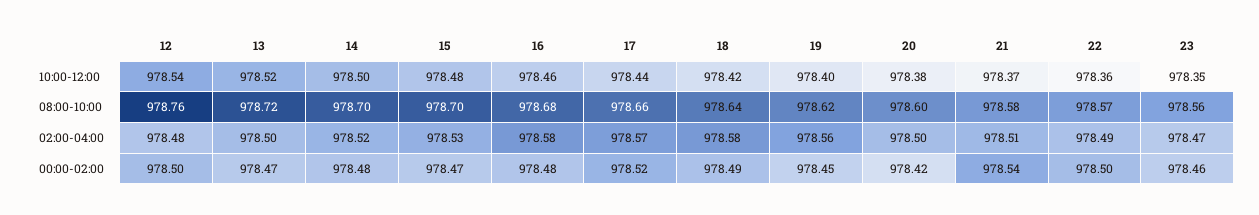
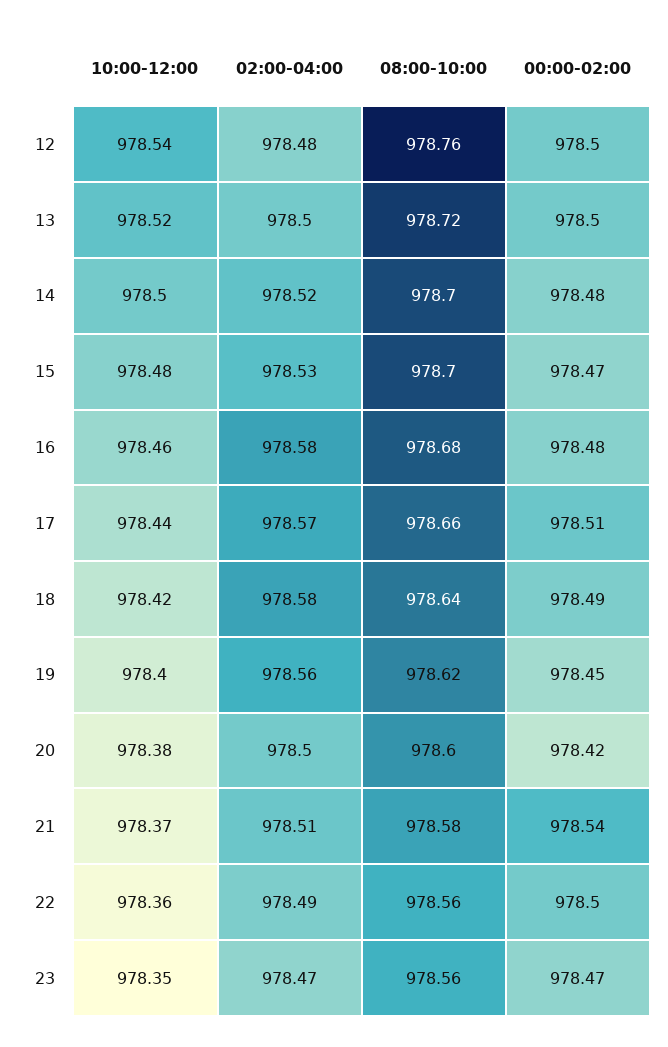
  {
    "12": {
      "10:00-12:00": 978.54,
      "08:00-10:00": 978.76,
      "02:00-04:00": 978.48,
      "00:00-02:00": 978.5
    },
    "13": {
      "10:00-12:00": 978.52,
      "08:00-10:00": 978.72,
      "02:00-04:00": 978.5,
-     "00:00-02:00": 978.47
+     "00:00-02:00": 978.5
    },
    "14": {
      "10:00-12:00": 978.5,
      "08:00-10:00": 978.7,
      "02:00-04:00": 978.52,
      "00:00-02:00": 978.48
    },
    "15": {
      "10:00-12:00": 978.48,
      "08:00-10:00": 978.7,
      "02:00-04:00": 978.53,
      "00:00-02:00": 978.47
    },
    "16": {
      "10:00-12:00": 978.46,
      "08:00-10:00": 978.68,
      "02:00-04:00": 978.58,
      "00:00-02:00": 978.48
    },
    "17": {
      "10:00-12:00": 978.44,
      "08:00-10:00": 978.66,
      "02:00-04:00": 978.57,
-     "00:00-02:00": 978.52
+     "00:00-02:00": 978.51
    },
    "18": {
      "10:00-12:00": 978.42,
      "08:00-10:00": 978.64,
      "02:00-04:00": 978.58,
      "00:00-02:00": 978.49
    },
    "19": {
      "10:00-12:00": 978.4,
      "08:00-10:00": 978.62,
      "02:00-04:00": 978.56,
      "00:00-02:00": 978.45
    },
    "20": {
      "10:00-12:00": 978.38,
      "08:00-10:00": 978.6,
      "02:00-04:00": 978.5,
      "00:00-02:00": 978.42
    },
    "21": {
      "10:00-12:00": 978.37,
      "08:00-10:00": 978.58,
      "02:00-04:00": 978.51,
      "00:00-02:00": 978.54
    },
    "22": {
      "10:00-12:00": 978.36,
-     "08:00-10:00": 978.57,
+     "08:00-10:00": 978.56,
      "02:00-04:00": 978.49,
      "00:00-02:00": 978.5
    },
    "23": {
      "10:00-12:00": 978.35,
      "08:00-10:00": 978.56,
      "02:00-04:00": 978.47,
-     "00:00-02:00": 978.46
+     "00:00-02:00": 978.47
    }
  }

